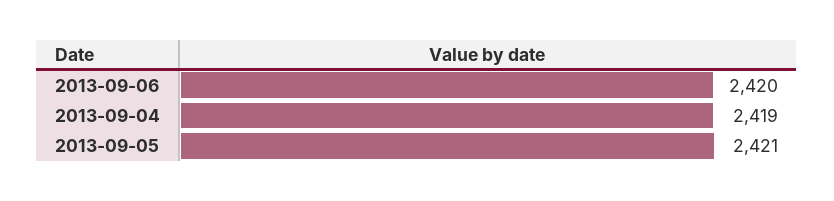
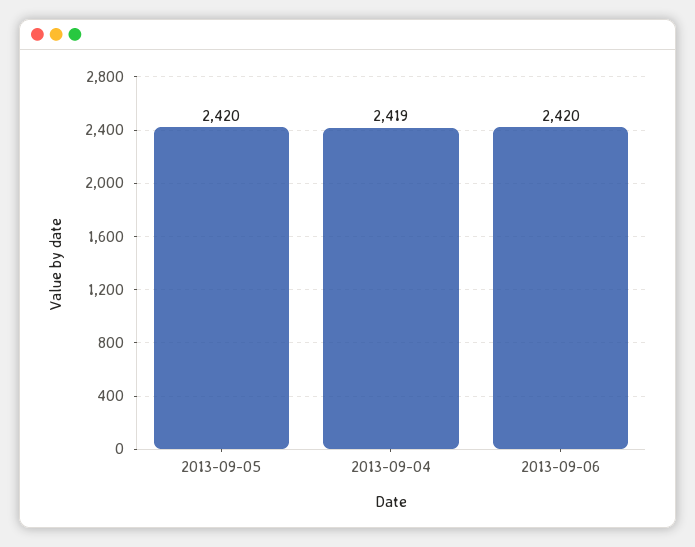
  {
    "2013-09-06": 2420,
    "2013-09-04": 2419,
-   "2013-09-05": 2421
+   "2013-09-05": 2420
  }

